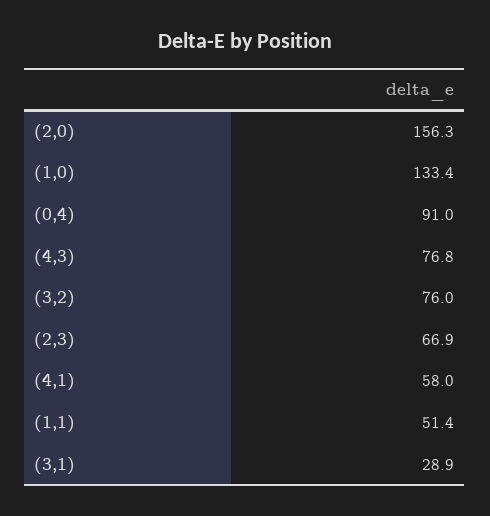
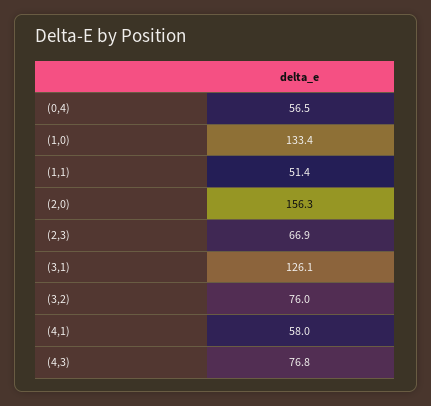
  {
    "(2,0)": 156.3,
    "(1,0)": 133.4,
-   "(0,4)": 91,
+   "(0,4)": 56.5,
    "(4,3)": 76.8,
    "(3,2)": 76,
    "(2,3)": 66.9,
    "(4,1)": 58,
    "(1,1)": 51.4,
-   "(3,1)": 28.9
+   "(3,1)": 126.1
  }

